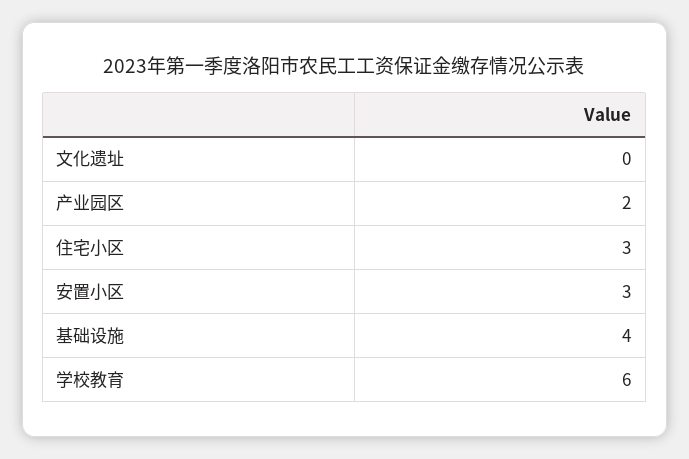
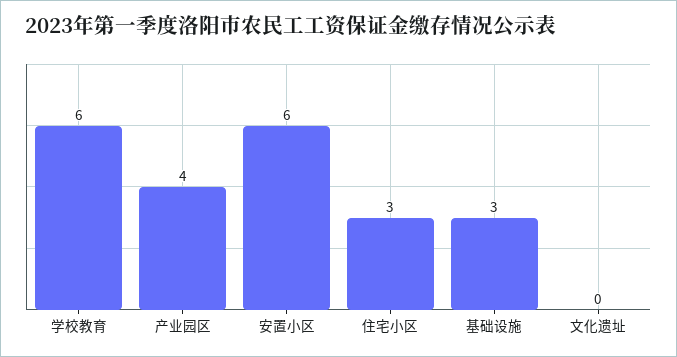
  {
    "文化遗址": 0,
-   "产业园区": 2,
+   "产业园区": 4,
    "住宅小区": 3,
-   "安置小区": 3,
+   "安置小区": 6,
-   "基础设施": 4,
+   "基础设施": 3,
    "学校教育": 6
  }

